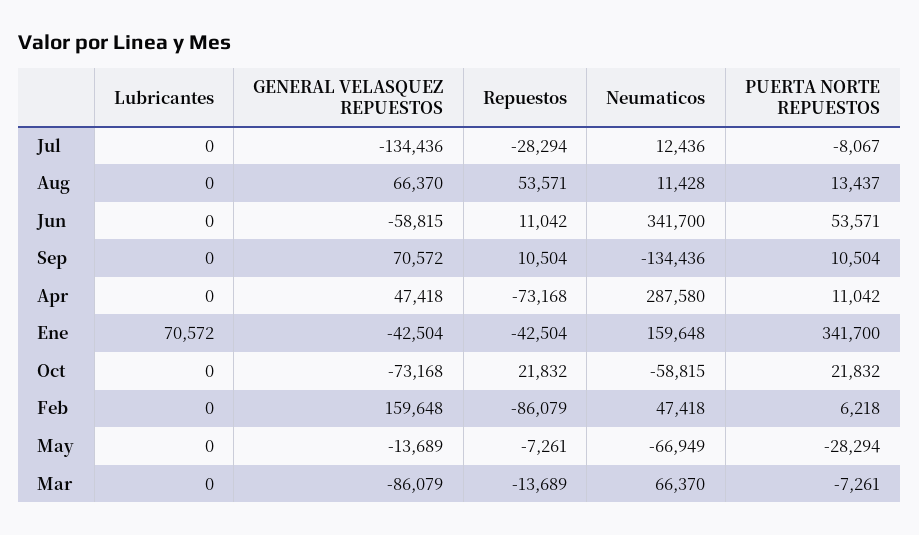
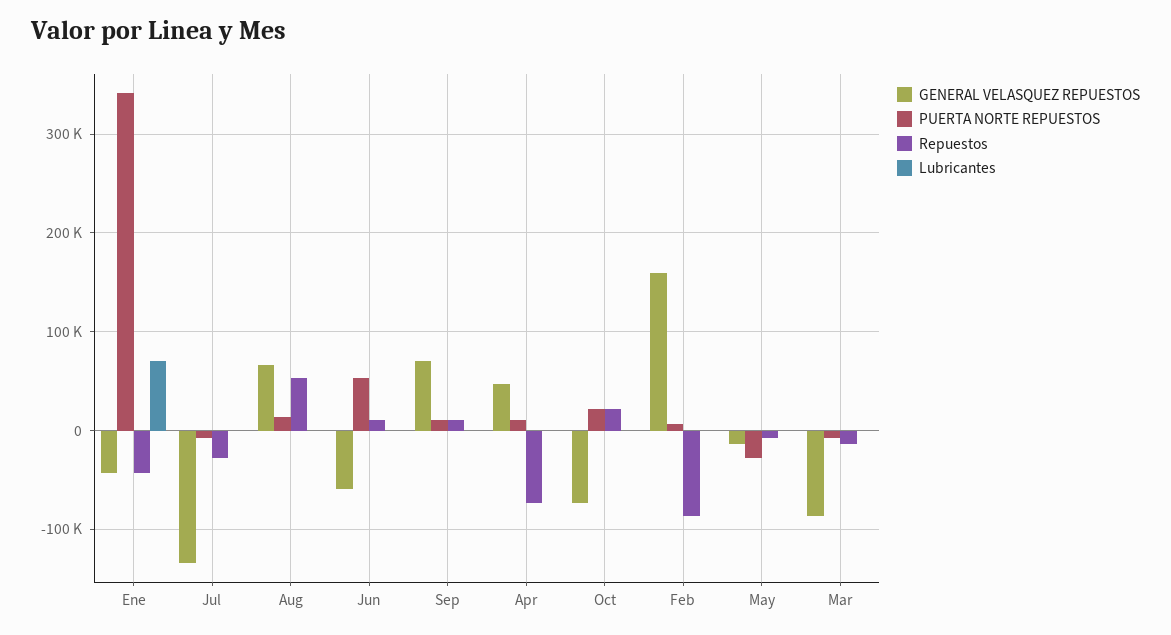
  {
    "Lubricantes": {
      "Jul": 0,
      "Aug": 0,
      "Jun": 0,
      "Sep": 0,
      "Apr": 0,
      "Ene": 70572,
      "Oct": 0,
      "Feb": 0,
      "May": 0,
      "Mar": 0
    },
    "GENERAL VELASQUEZ REPUESTOS": {
      "Jul": -134436,
      "Aug": 66370,
      "Jun": -58815,
      "Sep": 70572,
      "Apr": 47418,
      "Ene": -42504,
      "Oct": -73168,
      "Feb": 159648,
      "May": -13689,
      "Mar": -86079
    },
    "Repuestos": {
      "Jul": -28294,
      "Aug": 53571,
      "Jun": 11042,
      "Sep": 10504,
      "Apr": -73168,
      "Ene": -42504,
      "Oct": 21832,
      "Feb": -86079,
      "May": -7261,
      "Mar": -13689
    },
-   "Neumaticos": {
-     "Jul": 12436,
-     "Aug": 11428,
-     "Jun": 341700,
-     "Sep": -134436,
-     "Apr": 287580,
-     "Ene": 159648,
-     "Oct": -58815,
-     "Feb": 47418,
-     "May": -66949,
-     "Mar": 66370
-   },
    "PUERTA NORTE REPUESTOS": {
      "Jul": -8067,
      "Aug": 13437,
      "Jun": 53571,
      "Sep": 10504,
      "Apr": 11042,
      "Ene": 341700,
      "Oct": 21832,
      "Feb": 6218,
      "May": -28294,
      "Mar": -7261
    }
  }

